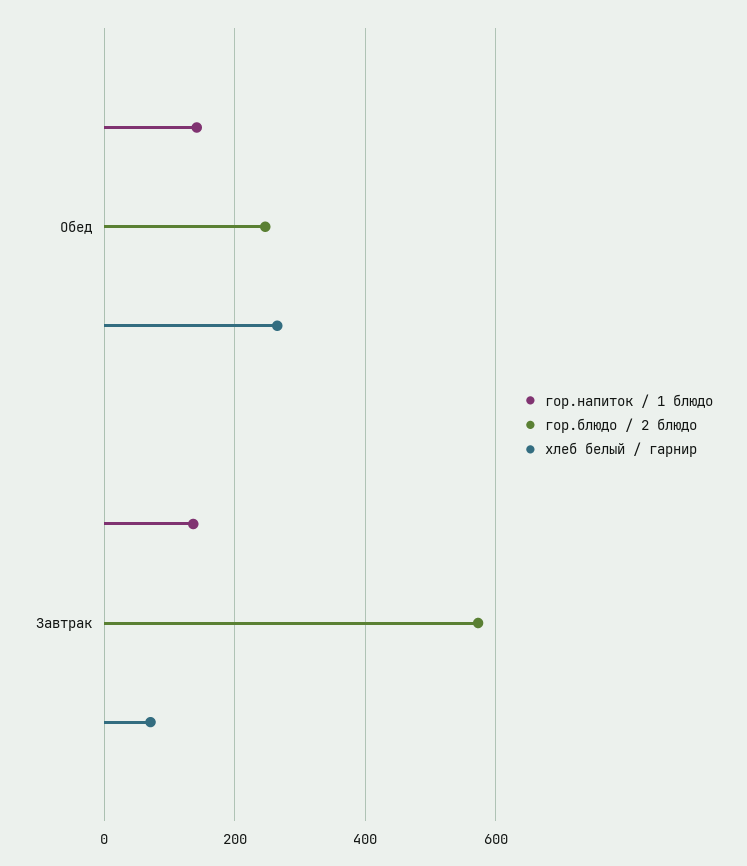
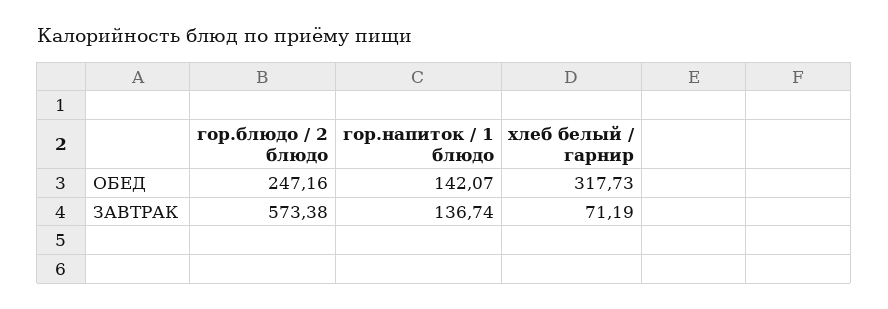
  {
    "гор.напиток / 1 блюдо": {
      "Обед": 142.07,
      "Завтрак": 136.74
    },
    "гор.блюдо / 2 блюдо": {
      "Обед": 247.16,
      "Завтрак": 573.38
    },
    "хлеб белый / гарнир": {
-     "Обед": 260,
+     "Обед": 317.73,
      "Завтрак": 71.19
    }
  }

